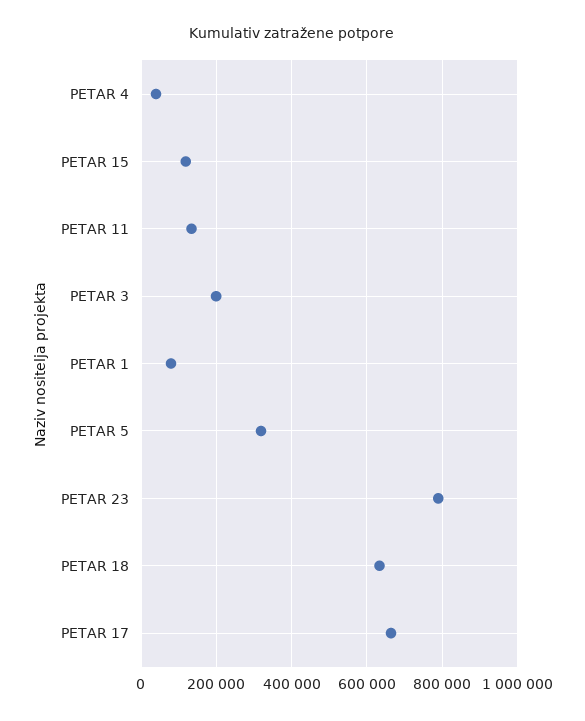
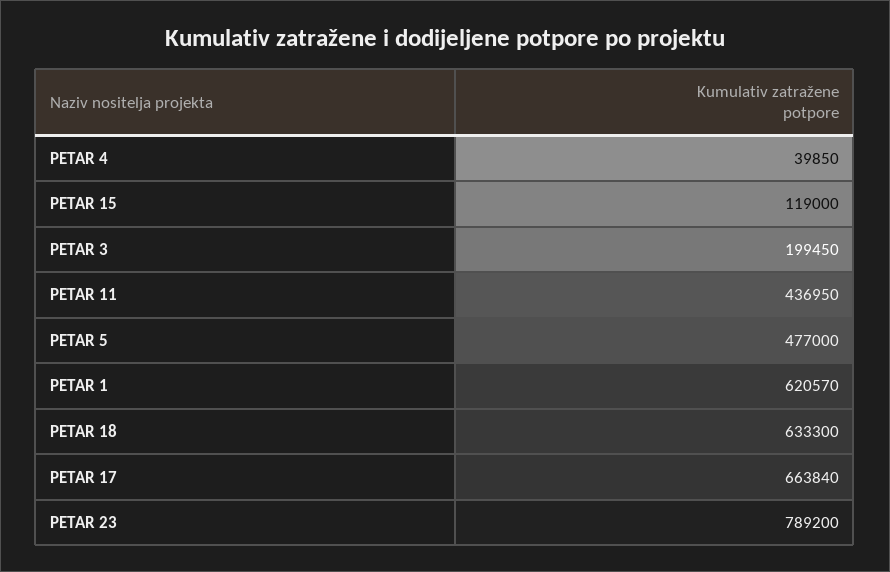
  {
    "PETAR 4": 39850,
    "PETAR 15": 119000,
-   "PETAR 11": 140000,
+   "PETAR 11": 436950,
    "PETAR 3": 199450,
-   "PETAR 1": 80000,
+   "PETAR 1": 620570,
-   "PETAR 5": 320000,
+   "PETAR 5": 477000,
    "PETAR 23": 789200,
    "PETAR 18": 633300,
    "PETAR 17": 663840
  }

